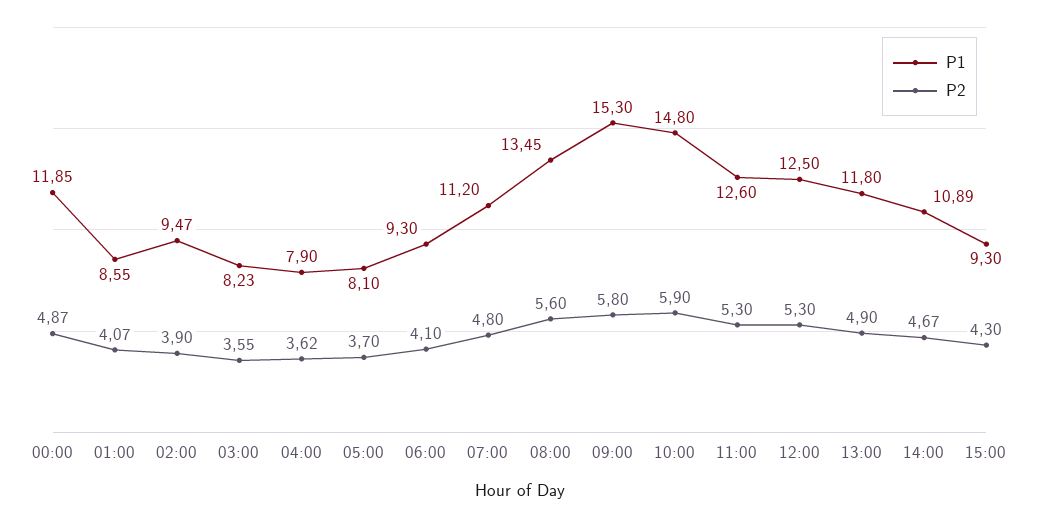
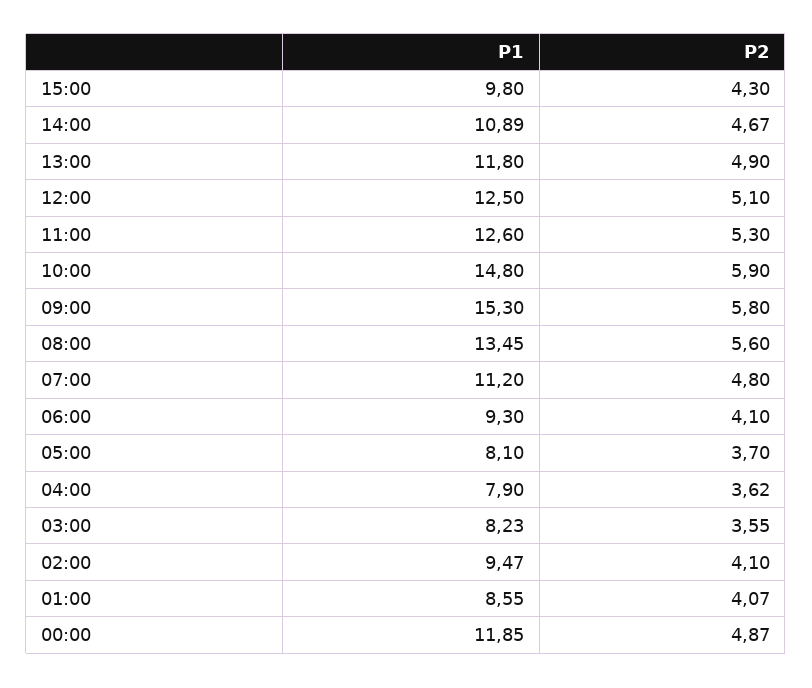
  {
    "P1": {
      "00:00": 11.85,
      "01:00": 8.55,
      "02:00": 9.47,
      "03:00": 8.23,
      "04:00": 7.9,
      "05:00": 8.1,
      "06:00": 9.3,
      "07:00": 11.2,
      "08:00": 13.45,
      "09:00": 15.3,
      "10:00": 14.8,
      "11:00": 12.6,
      "12:00": 12.5,
      "13:00": 11.8,
      "14:00": 10.89,
-     "15:00": 9.3
+     "15:00": 9.8
    },
    "P2": {
      "00:00": 4.87,
      "01:00": 4.07,
-     "02:00": 3.9,
+     "02:00": 4.1,
      "03:00": 3.55,
      "04:00": 3.62,
      "05:00": 3.7,
      "06:00": 4.1,
      "07:00": 4.8,
      "08:00": 5.6,
      "09:00": 5.8,
      "10:00": 5.9,
      "11:00": 5.3,
-     "12:00": 5.3,
+     "12:00": 5.1,
      "13:00": 4.9,
      "14:00": 4.67,
      "15:00": 4.3
    }
  }

